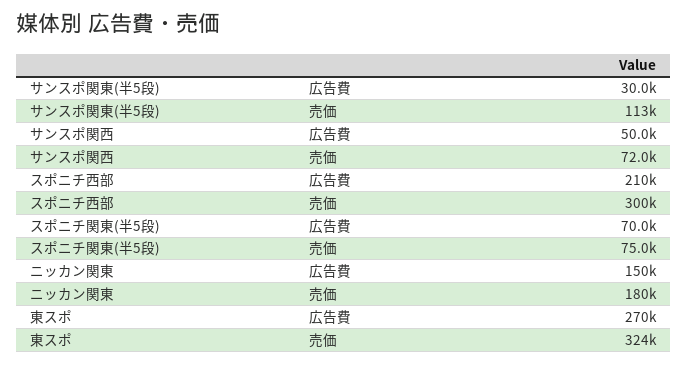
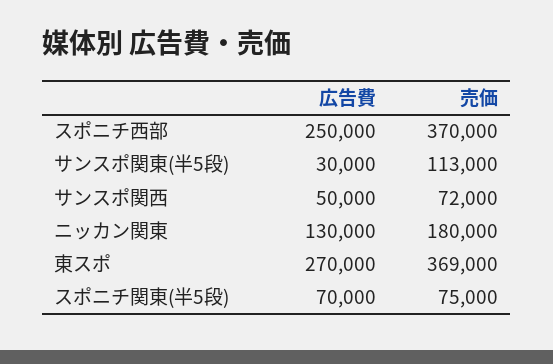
  {
    "サンスポ関東(半5段)": {
      "広告費": 30000,
      "売価": 113000
    },
    "サンスポ関西": {
      "広告費": 50000,
      "売価": 72000
    },
    "スポニチ西部": {
-     "広告費": 210000,
+     "広告費": 250000,
-     "売価": 300000
+     "売価": 370000
    },
    "スポニチ関東(半5段)": {
      "広告費": 70000,
      "売価": 75000
    },
    "ニッカン関東": {
-     "広告費": 150000,
+     "広告費": 130000,
      "売価": 180000
    },
    "東スポ": {
      "広告費": 270000,
-     "売価": 324000
+     "売価": 369000
    }
  }

